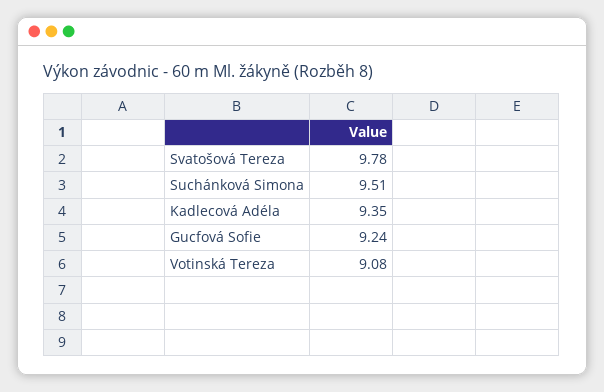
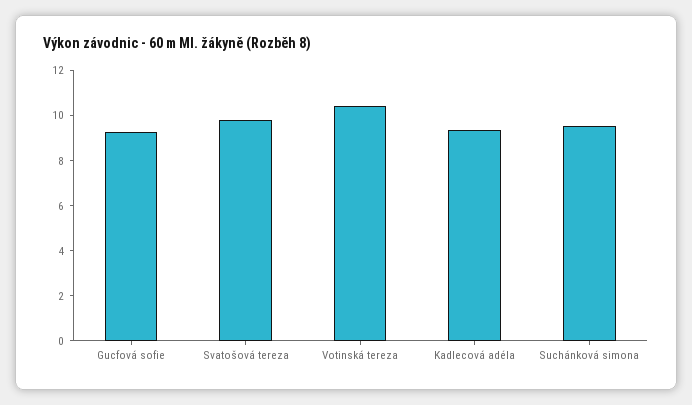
  {
    "Svatošová Tereza": 9.78,
    "Suchánková Simona": 9.51,
    "Kadlecová Adéla": 9.35,
    "Gucfová Sofie": 9.24,
-   "Votinská Tereza": 9.08
+   "Votinská Tereza": 10.5
  }

